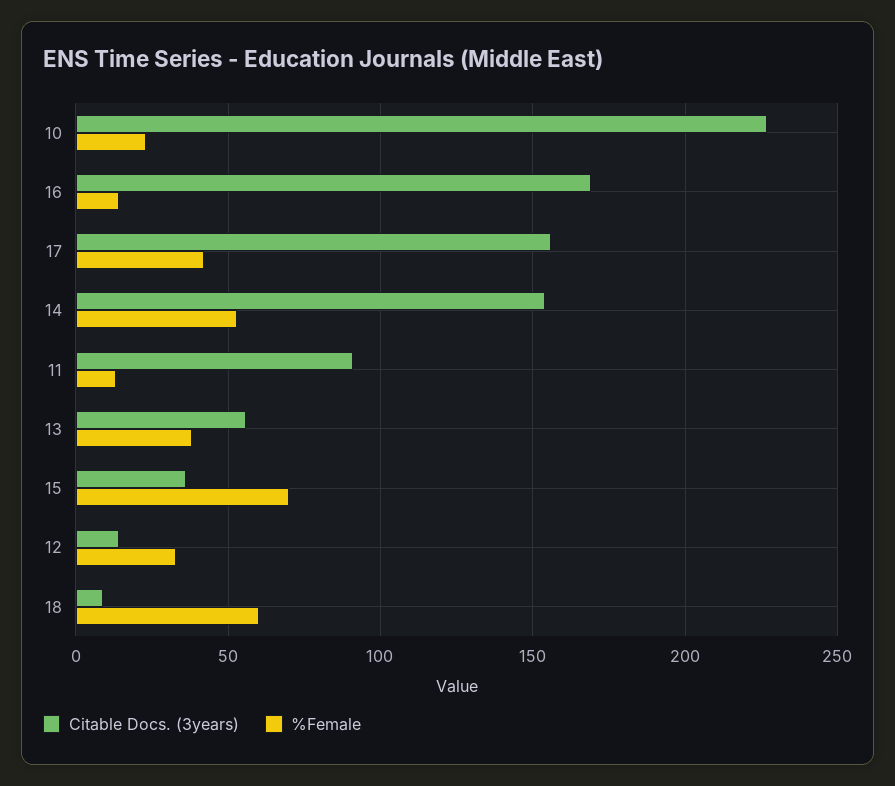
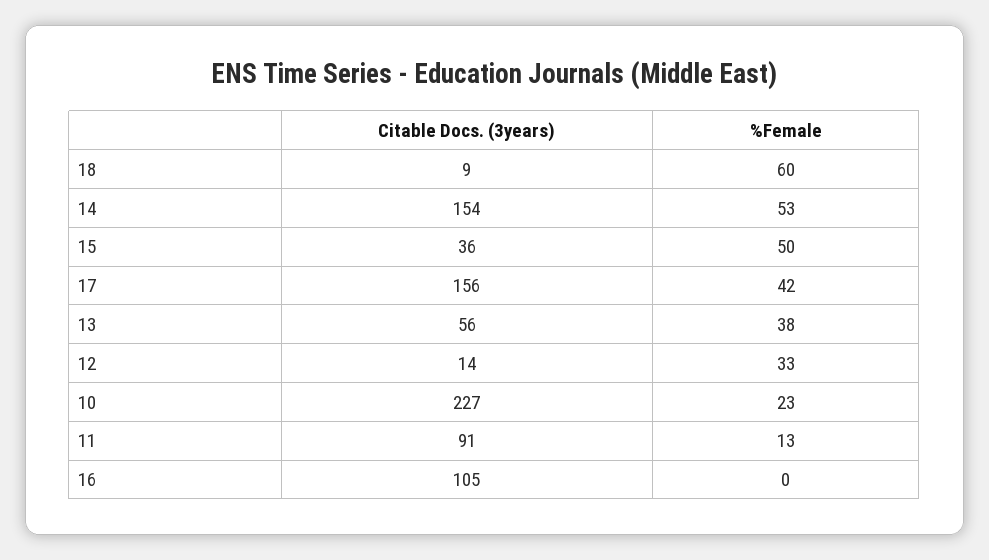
  {
    "Citable Docs. (3years)": {
      "10": 227,
-     "16": 170,
+     "16": 105,
      "17": 156,
      "14": 154,
      "11": 91,
      "13": 56,
      "15": 36,
      "12": 14,
      "18": 9
    },
    "%Female": {
      "10": 23,
-     "16": 15,
+     "16": 0,
      "17": 42,
      "14": 53,
      "11": 13,
      "13": 38,
-     "15": 70,
+     "15": 50,
      "12": 33,
      "18": 60
    }
  }

